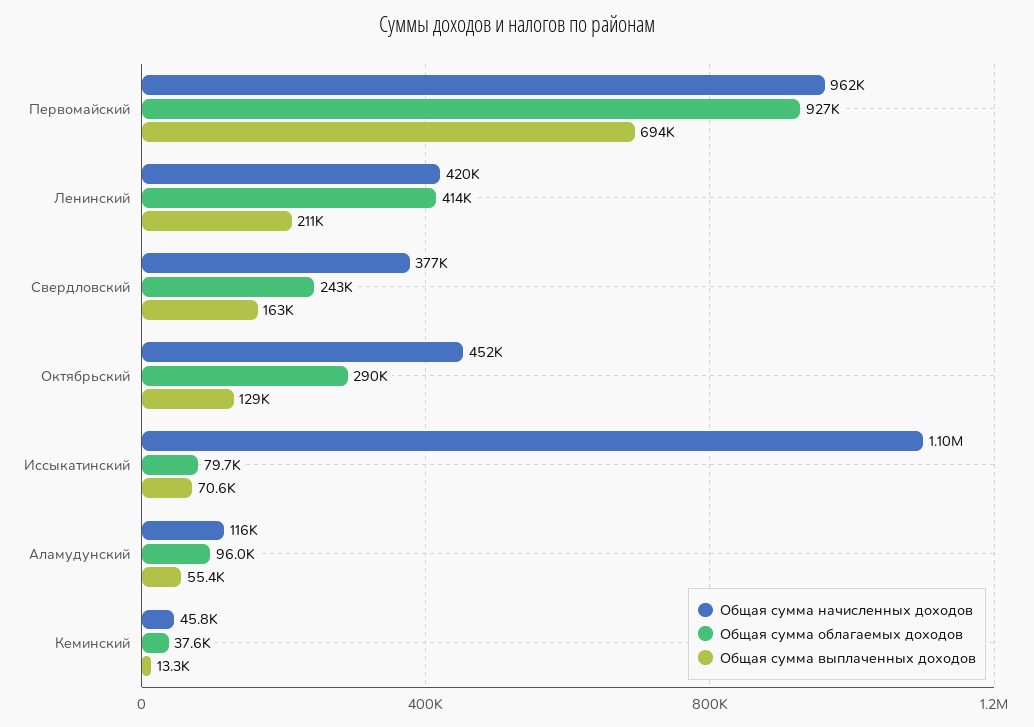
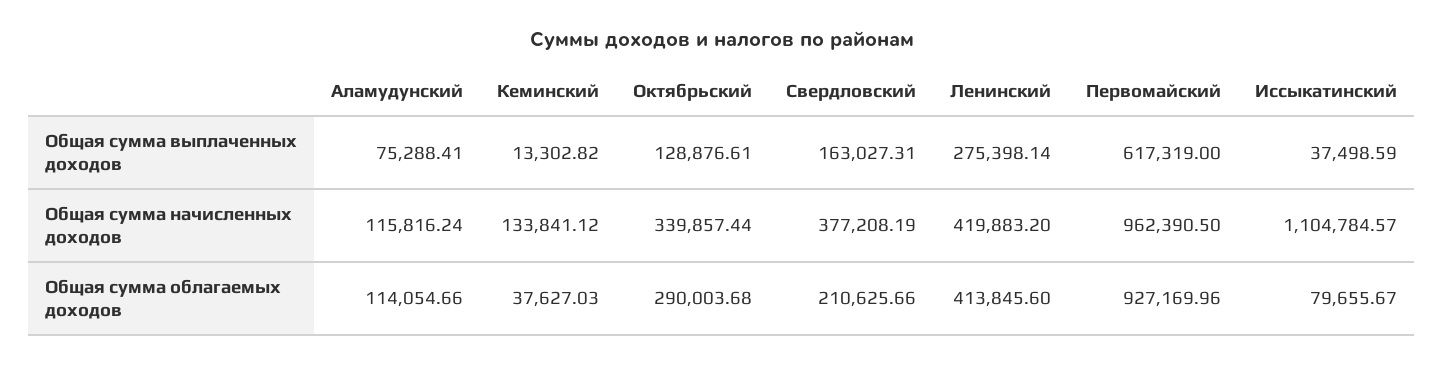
  {
    "Общая сумма начисленных доходов": {
      "Первомайский": 962390.5,
      "Ленинский": 419883.2,
      "Свердловский": 377208.19,
-     "Октябрьский": 452000,
+     "Октябрьский": 339857.44,
      "Иссыкатинский": 1104784.57,
      "Аламудунский": 115816.24,
-     "Кеминский": 45800
+     "Кеминский": 133841.12
    },
    "Общая сумма облагаемых доходов": {
      "Первомайский": 927169.96,
      "Ленинский": 413845.6,
-     "Свердловский": 243000,
+     "Свердловский": 210625.66,
      "Октябрьский": 290003.68,
      "Иссыкатинский": 79655.67,
-     "Аламудунский": 96000,
+     "Аламудунский": 114054.66,
      "Кеминский": 37627.03
    },
    "Общая сумма выплаченных доходов": {
-     "Первомайский": 694000,
+     "Первомайский": 617319,
-     "Ленинский": 211000,
+     "Ленинский": 275398.14,
      "Свердловский": 163027.31,
      "Октябрьский": 128876.61,
-     "Иссыкатинский": 70600,
+     "Иссыкатинский": 37498.59,
-     "Аламудунский": 55400,
+     "Аламудунский": 75288.41,
      "Кеминский": 13302.82
    }
  }

